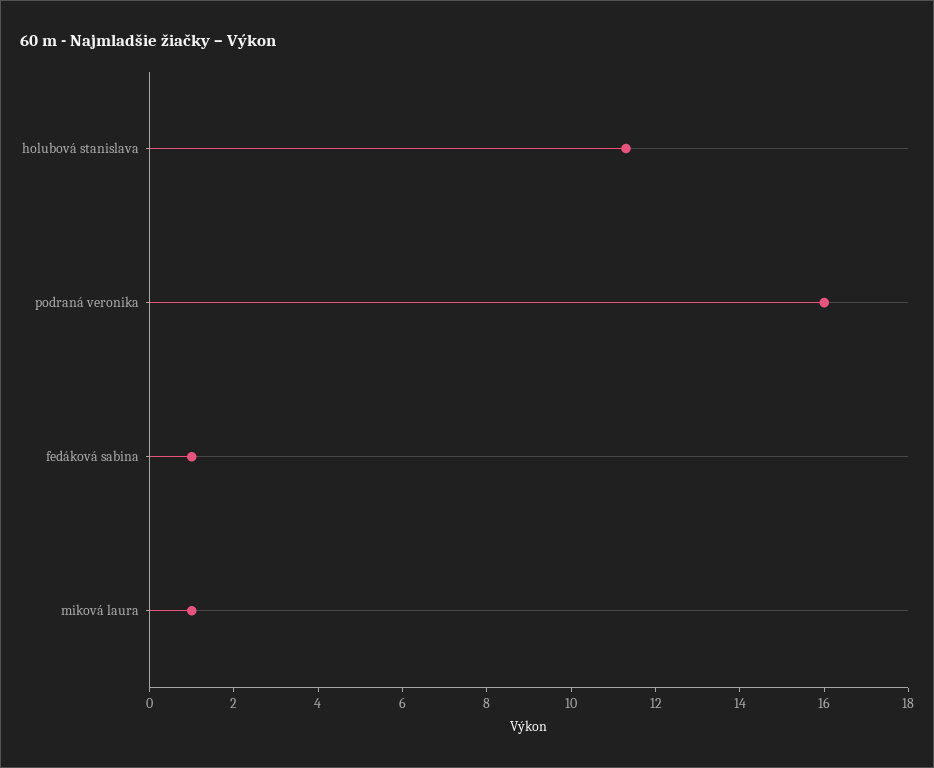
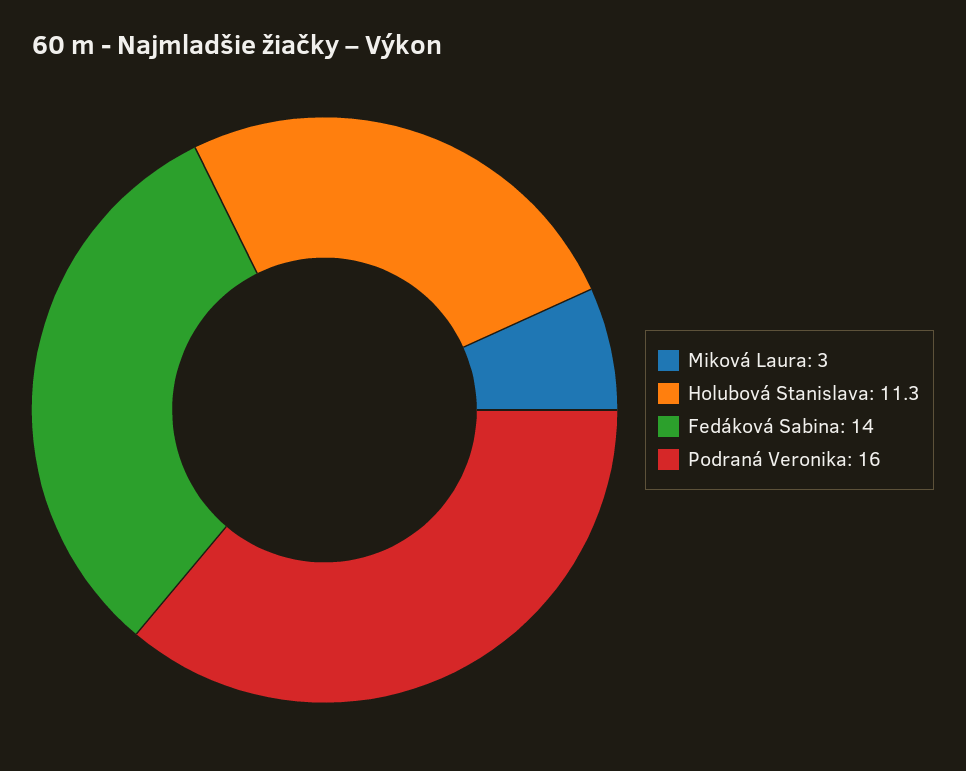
  {
    "holubová stanislava": 11.3,
    "podraná veronika": 16,
-   "fedáková sabina": 1,
+   "fedáková sabina": 14,
-   "miková laura": 1
+   "miková laura": 3
  }

